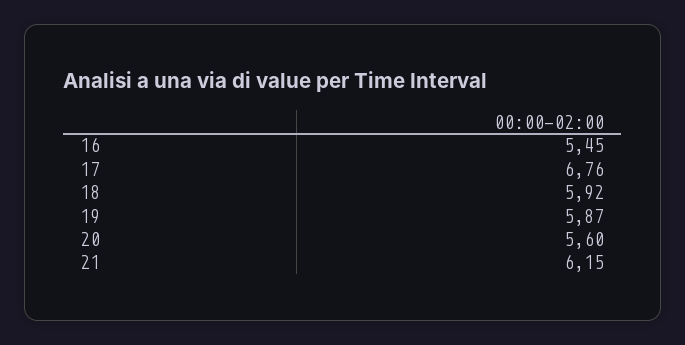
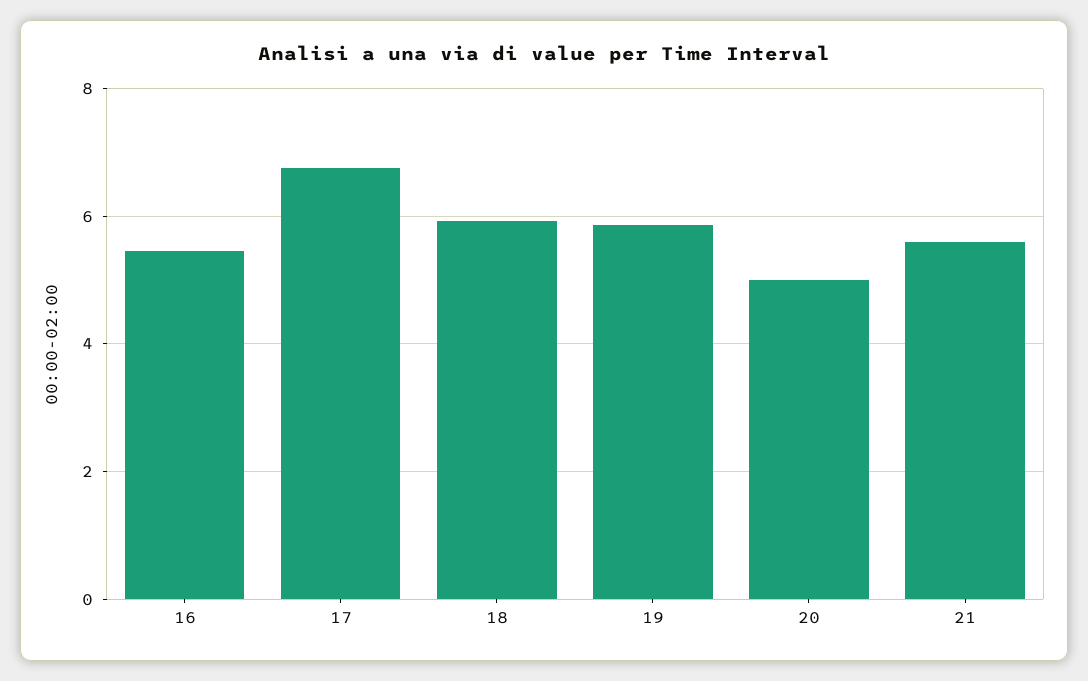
  {
    "16": 5.45,
    "17": 6.76,
    "18": 5.92,
    "19": 5.87,
-   "20": 5.6,
+   "20": 5,
-   "21": 6.15
+   "21": 5.6
  }

